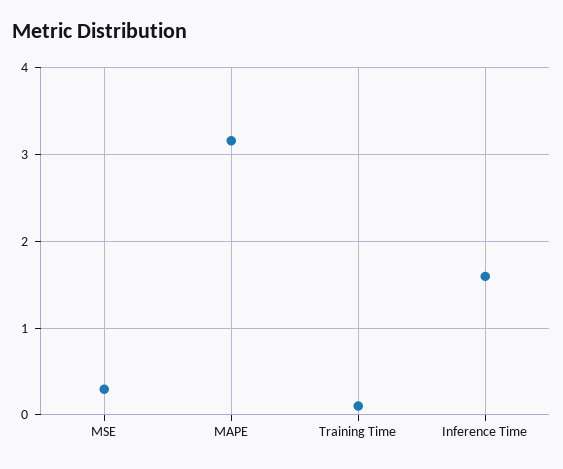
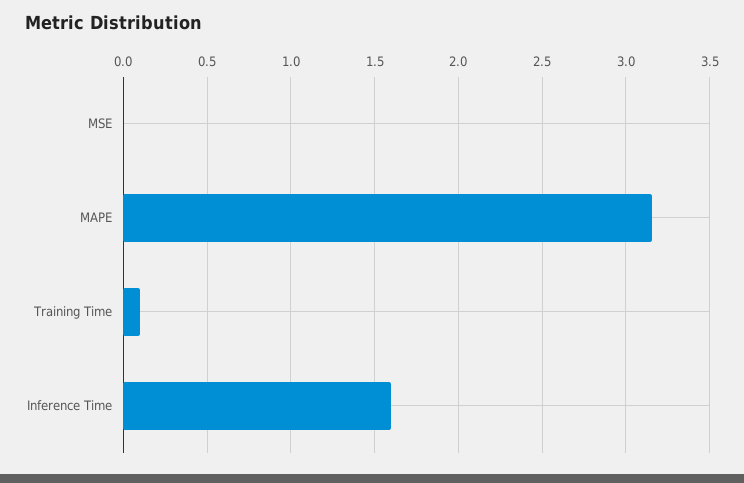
  {
-   "MSE": 0.3,
+   "MSE": 0,
    "MAPE": 3.15,
    "Training Time": 0.1,
    "Inference Time": 1.6
  }

